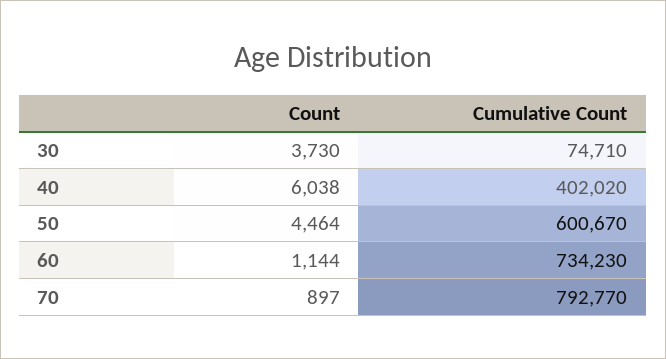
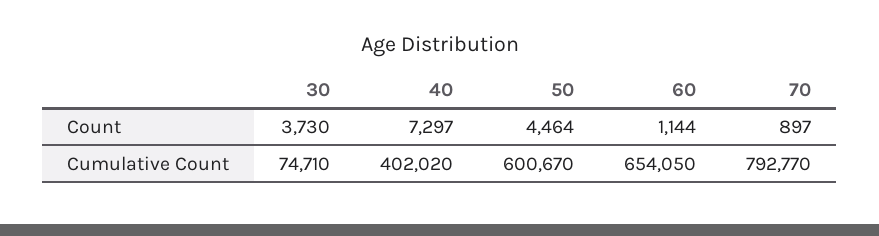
  {
    "Count": {
      "30": 3730,
-     "40": 6038,
+     "40": 7297,
      "50": 4464,
      "60": 1144,
      "70": 897
    },
    "Cumulative Count": {
      "30": 74710,
      "40": 402020,
      "50": 600670,
-     "60": 734230,
+     "60": 654050,
      "70": 792770
    }
  }

